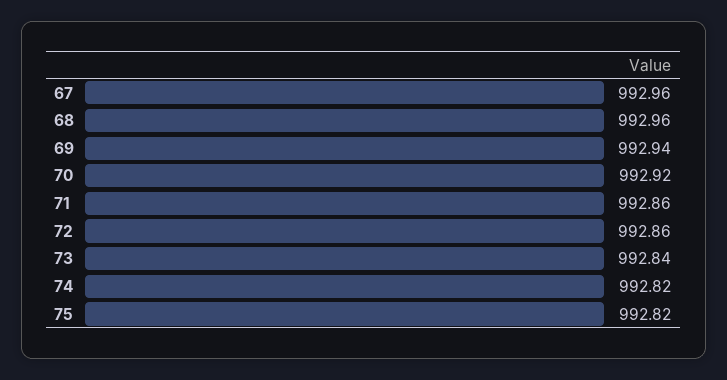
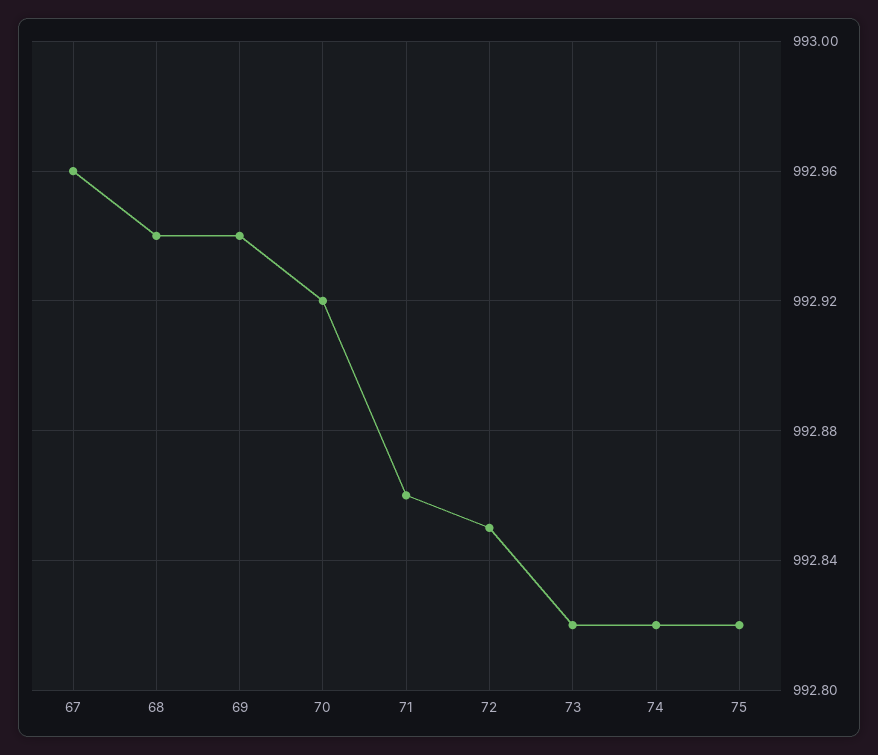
  {
    "67": 992.96,
-   "68": 992.96,
+   "68": 992.94,
    "69": 992.94,
    "70": 992.92,
    "71": 992.86,
-   "72": 992.86,
+   "72": 992.85,
-   "73": 992.84,
+   "73": 992.82,
    "74": 992.82,
    "75": 992.82
  }

